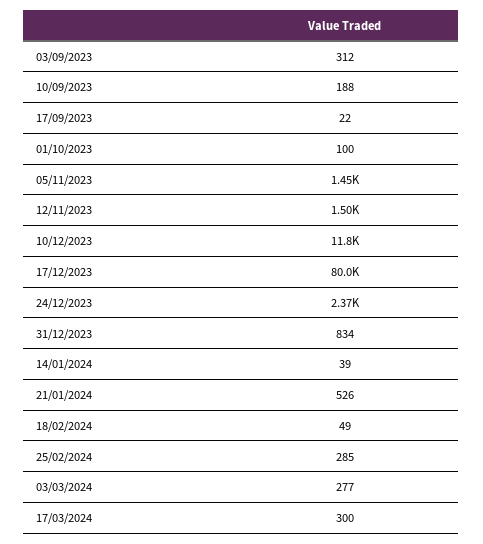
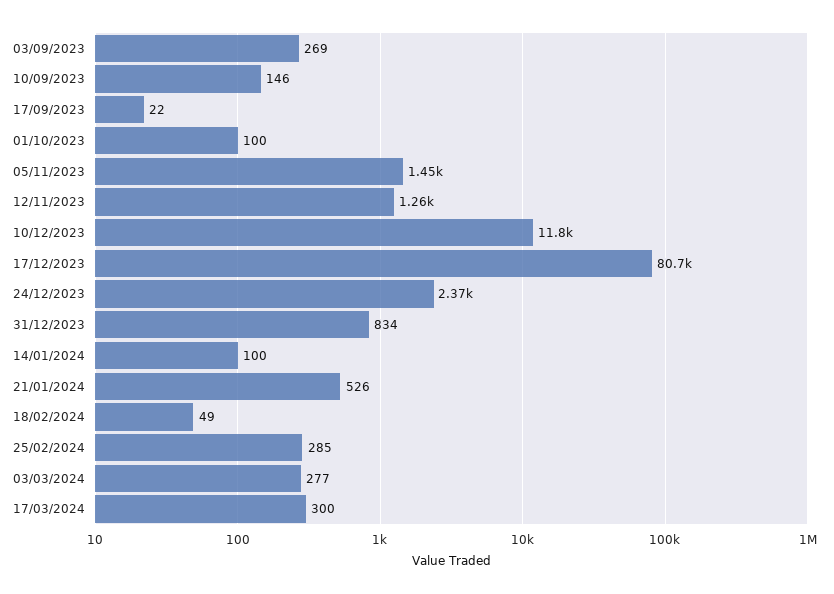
  {
-   "03/09/2023": 312,
+   "03/09/2023": 269,
-   "10/09/2023": 188,
+   "10/09/2023": 146,
    "17/09/2023": 22,
    "01/10/2023": 100,
    "05/11/2023": 1450,
-   "12/11/2023": 1500,
+   "12/11/2023": 1260,
    "10/12/2023": 11800,
-   "17/12/2023": 80000,
+   "17/12/2023": 80700,
    "24/12/2023": 2370,
    "31/12/2023": 834,
-   "14/01/2024": 39,
+   "14/01/2024": 100,
    "21/01/2024": 526,
    "18/02/2024": 49,
    "25/02/2024": 285,
    "03/03/2024": 277,
    "17/03/2024": 300
  }

